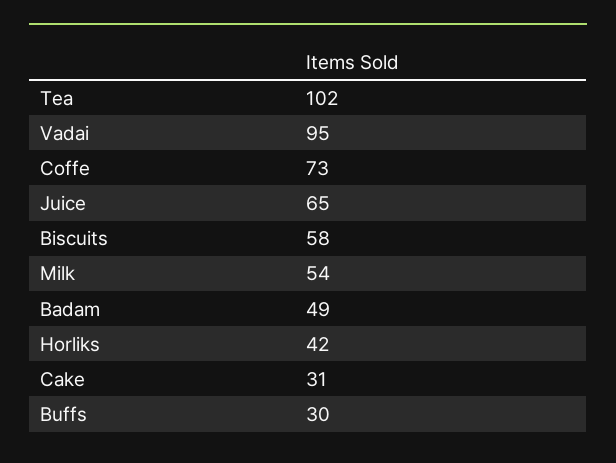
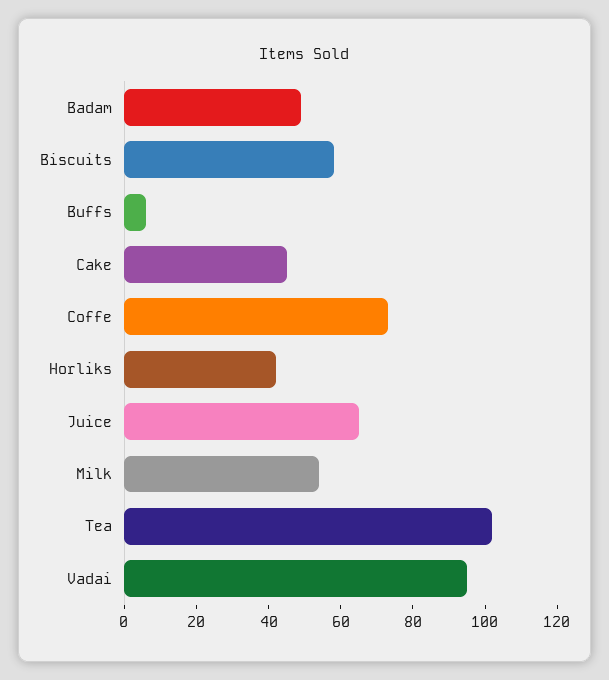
  {
    "Tea": 102,
    "Vadai": 95,
    "Coffe": 73,
    "Juice": 65,
    "Biscuits": 58,
    "Milk": 54,
    "Badam": 49,
    "Horliks": 42,
-   "Cake": 31,
+   "Cake": 45,
-   "Buffs": 30
+   "Buffs": 5
  }

